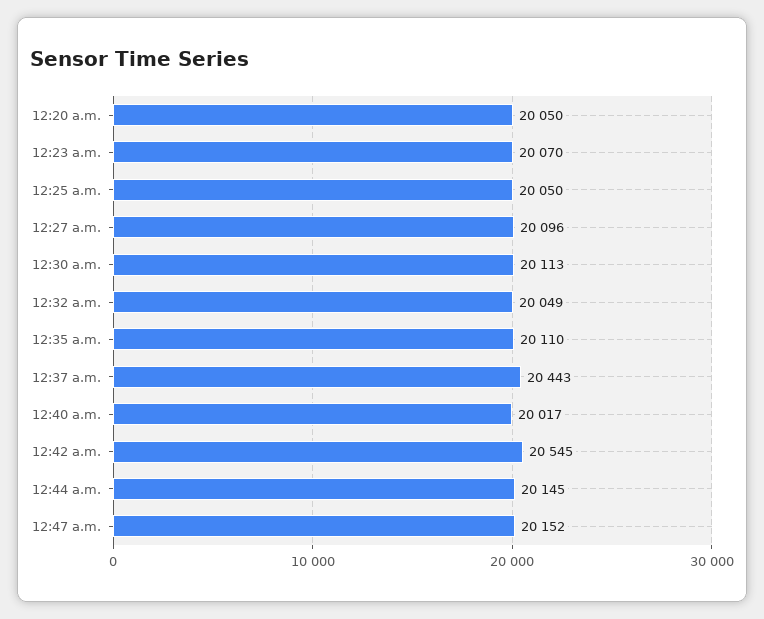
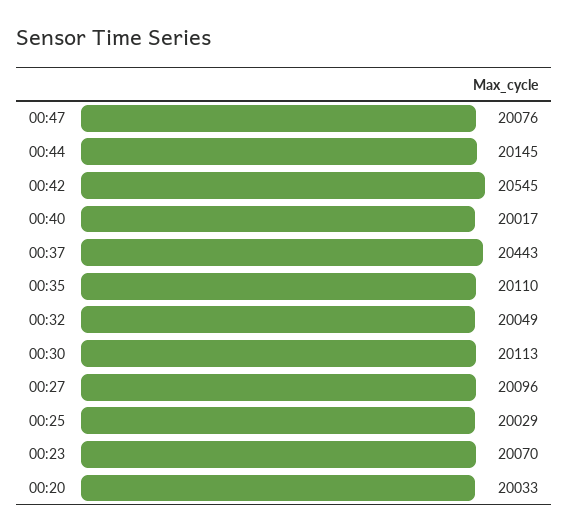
  {
-   "12:20 a.m.": 20050,
+   "12:20 a.m.": 20033,
    "12:23 a.m.": 20070,
-   "12:25 a.m.": 20050,
+   "12:25 a.m.": 20029,
    "12:27 a.m.": 20096,
    "12:30 a.m.": 20113,
    "12:32 a.m.": 20049,
    "12:35 a.m.": 20110,
    "12:37 a.m.": 20443,
    "12:40 a.m.": 20017,
    "12:42 a.m.": 20545,
    "12:44 a.m.": 20145,
-   "12:47 a.m.": 20152
+   "12:47 a.m.": 20076
  }

